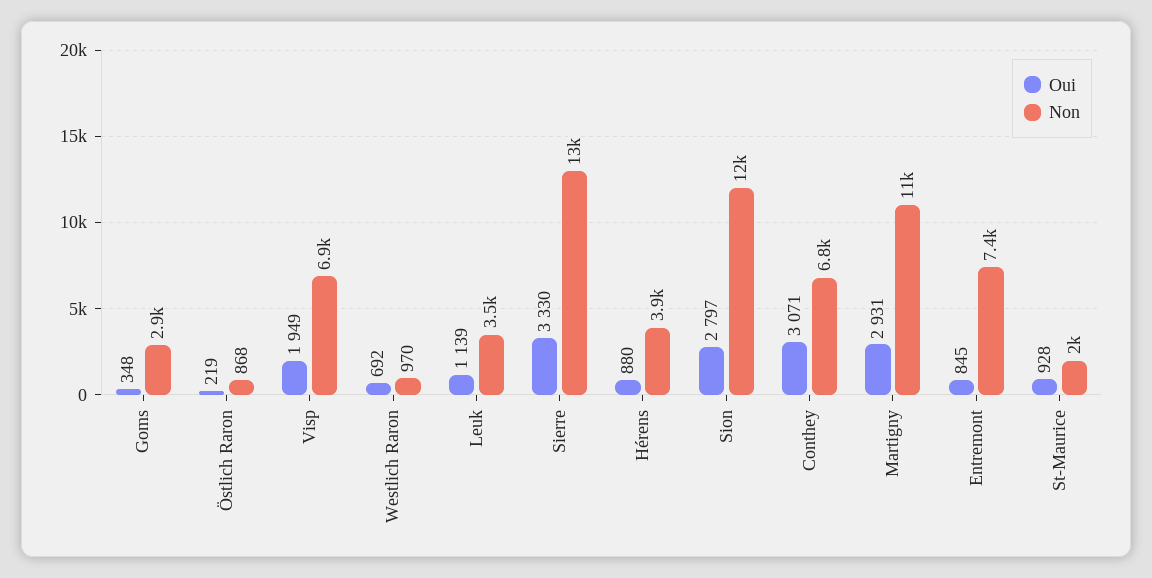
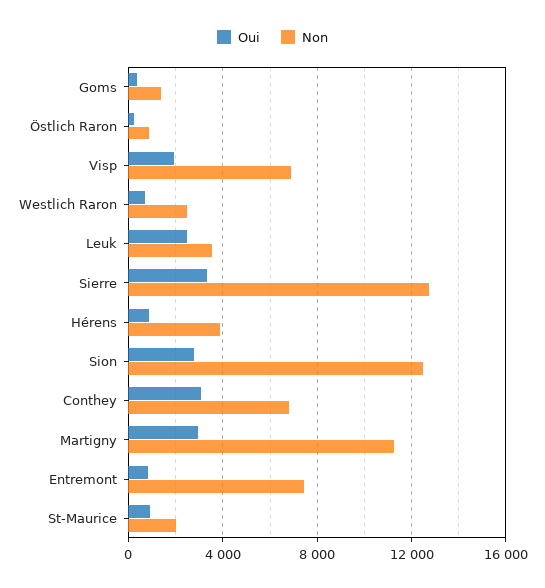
  {
    "Oui": {
      "Goms": 348,
      "Östlich Raron": 219,
      "Visp": 1949,
      "Westlich Raron": 692,
-     "Leuk": 1139,
+     "Leuk": 2500,
      "Sierre": 3330,
      "Hérens": 880,
      "Sion": 2797,
      "Conthey": 3071,
      "Martigny": 2931,
      "Entremont": 845,
      "St-Maurice": 928
    },
    "Non": {
-     "Goms": 2900,
+     "Goms": 1500,
      "Östlich Raron": 868,
      "Visp": 6900,
-     "Westlich Raron": 970,
+     "Westlich Raron": 2500,
      "Leuk": 3500,
      "Sierre": 13000,
      "Hérens": 3900,
      "Sion": 12000,
      "Conthey": 6800,
      "Martigny": 11000,
      "Entremont": 7400,
      "St-Maurice": 2000
    }
  }

